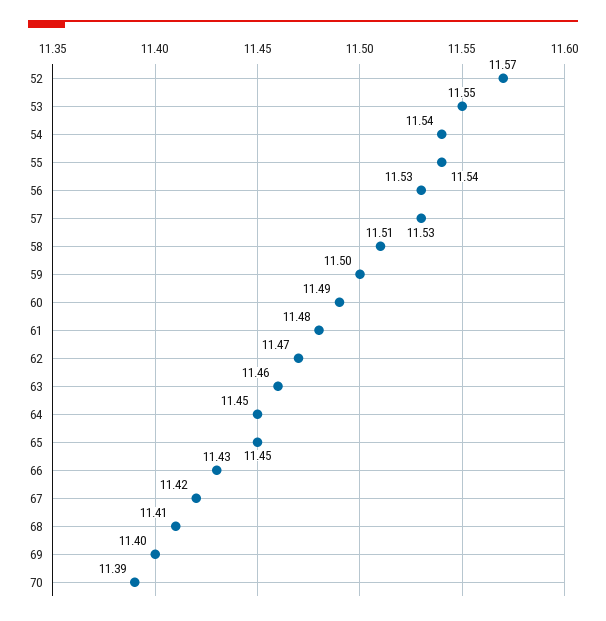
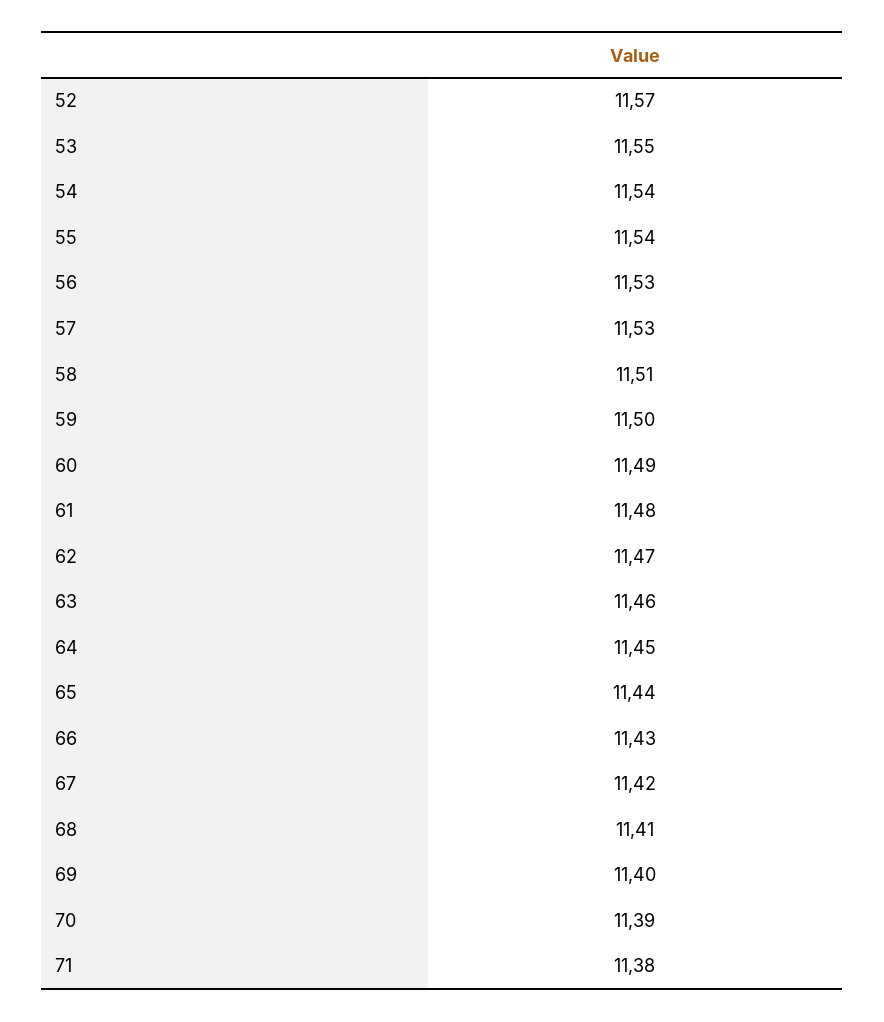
  {
    "52": 11.57,
    "53": 11.55,
    "54": 11.54,
    "55": 11.54,
    "56": 11.53,
    "57": 11.53,
    "58": 11.51,
    "59": 11.5,
    "60": 11.49,
    "61": 11.48,
    "62": 11.47,
    "63": 11.46,
    "64": 11.45,
-   "65": 11.45,
+   "65": 11.44,
    "66": 11.43,
    "67": 11.42,
    "68": 11.41,
    "69": 11.4,
-   "70": 11.39
+   "70": 11.39,
+   "71": 11.38
  }

